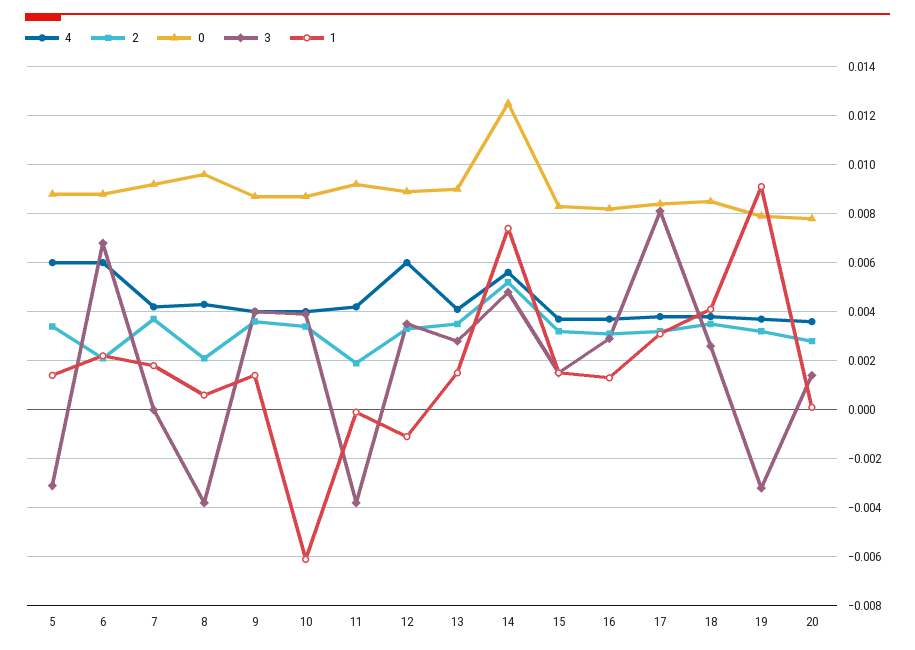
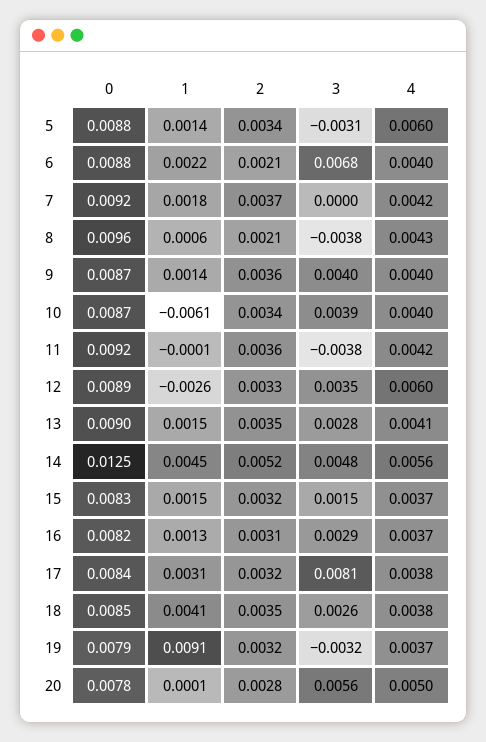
  {
    "4": {
      "5": 0.006,
-     "6": 0.006,
+     "6": 0.004,
      "7": 0.0042,
      "8": 0.0043,
      "9": 0.004,
      "10": 0.004,
      "11": 0.0042,
      "12": 0.006,
      "13": 0.0041,
      "14": 0.0056,
      "15": 0.0037,
      "16": 0.0037,
      "17": 0.0038,
      "18": 0.0038,
      "19": 0.0037,
-     "20": 0.0035
+     "20": 0.005
    },
    "2": {
      "5": 0.0034,
      "6": 0.0021,
      "7": 0.0037,
      "8": 0.0021,
      "9": 0.0036,
      "10": 0.0034,
-     "11": 0.002,
+     "11": 0.0036,
      "12": 0.0033,
      "13": 0.0035,
      "14": 0.0052,
      "15": 0.0032,
      "16": 0.0031,
      "17": 0.0032,
      "18": 0.0035,
      "19": 0.0032,
      "20": 0.0028
    },
    "0": {
      "5": 0.0088,
      "6": 0.0088,
      "7": 0.0092,
      "8": 0.0096,
      "9": 0.0087,
      "10": 0.0087,
      "11": 0.0092,
      "12": 0.0089,
      "13": 0.009,
      "14": 0.0125,
      "15": 0.0083,
      "16": 0.0082,
      "17": 0.0084,
      "18": 0.0085,
      "19": 0.0079,
      "20": 0.0078
    },
    "3": {
      "5": -0.0031,
      "6": 0.0068,
      "7": 0,
      "8": -0.0038,
      "9": 0.004,
      "10": 0.0039,
      "11": -0.0038,
      "12": 0.0035,
      "13": 0.0028,
      "14": 0.0048,
      "15": 0.0015,
      "16": 0.0029,
      "17": 0.0081,
      "18": 0.0026,
      "19": -0.0032,
-     "20": 0.0015
+     "20": 0.0056
    },
    "1": {
      "5": 0.0014,
      "6": 0.0022,
      "7": 0.0018,
      "8": 0.0006,
      "9": 0.0014,
      "10": -0.0061,
      "11": -0.0001,
-     "12": -0.001,
+     "12": -0.0026,
      "13": 0.0015,
-     "14": 0.0075,
+     "14": 0.0045,
      "15": 0.0015,
      "16": 0.0013,
      "17": 0.0031,
      "18": 0.0041,
      "19": 0.0091,
      "20": 0.0001
    }
  }

